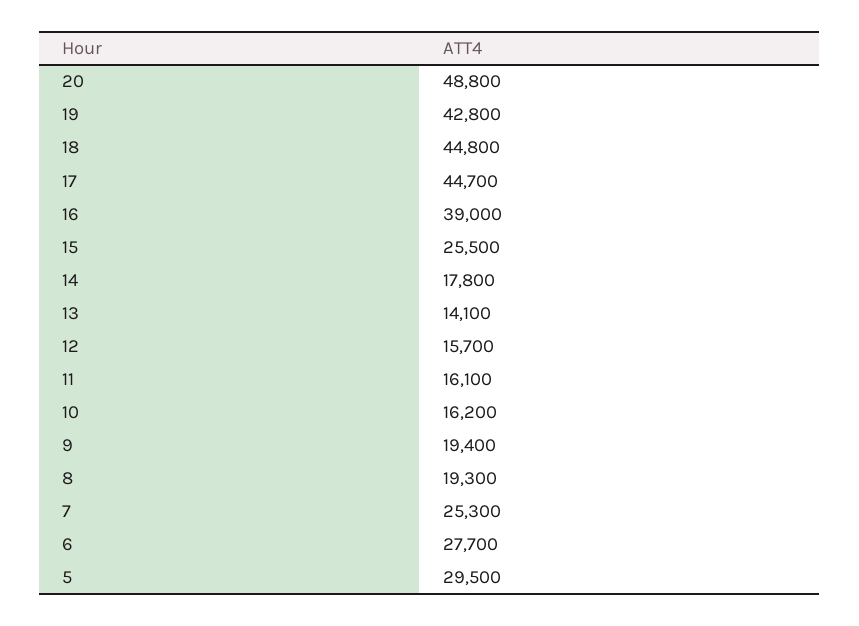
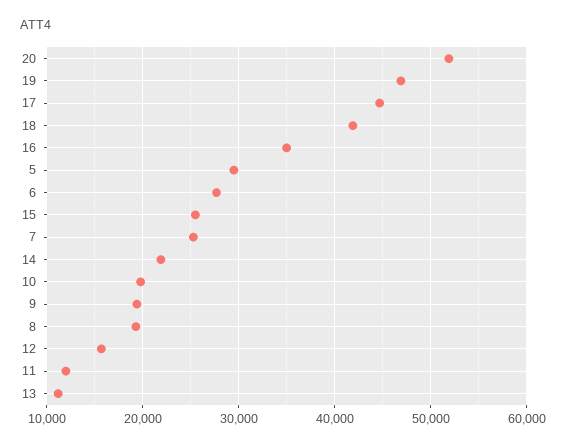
  {
-   "20": 48800,
+   "20": 52000,
-   "19": 42800,
+   "19": 47000,
-   "18": 44800,
+   "18": 42000,
    "17": 44700,
-   "16": 39000,
+   "16": 35000,
    "15": 25500,
-   "14": 17800,
+   "14": 22000,
-   "13": 14100,
+   "13": 11000,
    "12": 15700,
-   "11": 16100,
+   "11": 12000,
-   "10": 16200,
+   "10": 20000,
    "9": 19400,
    "8": 19300,
    "7": 25300,
    "6": 27700,
    "5": 29500
  }

